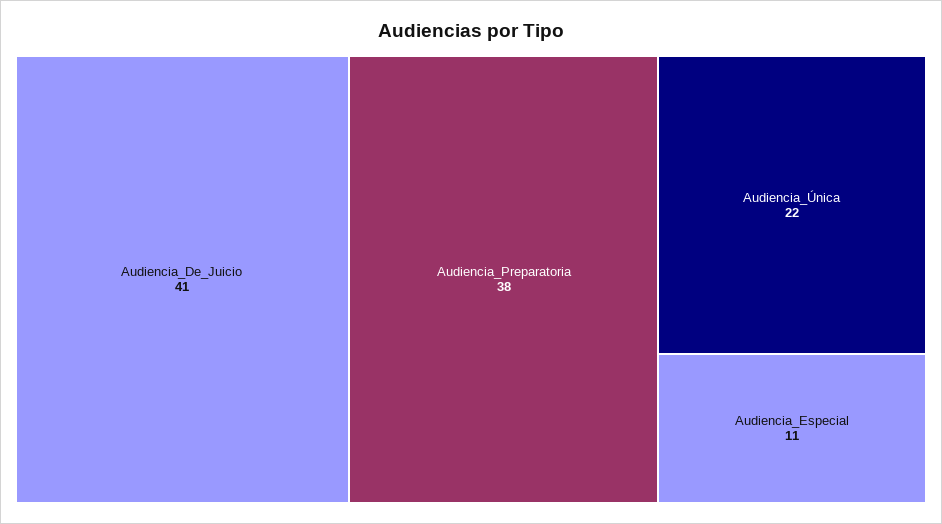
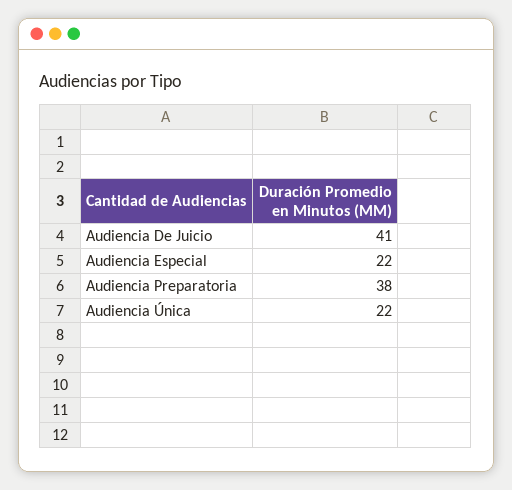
  {
    "Audiencia_De_Juicio": 41,
    "Audiencia_Preparatoria": 38,
    "Audiencia_Única": 22,
-   "Audiencia_Especial": 11
+   "Audiencia_Especial": 22
  }

